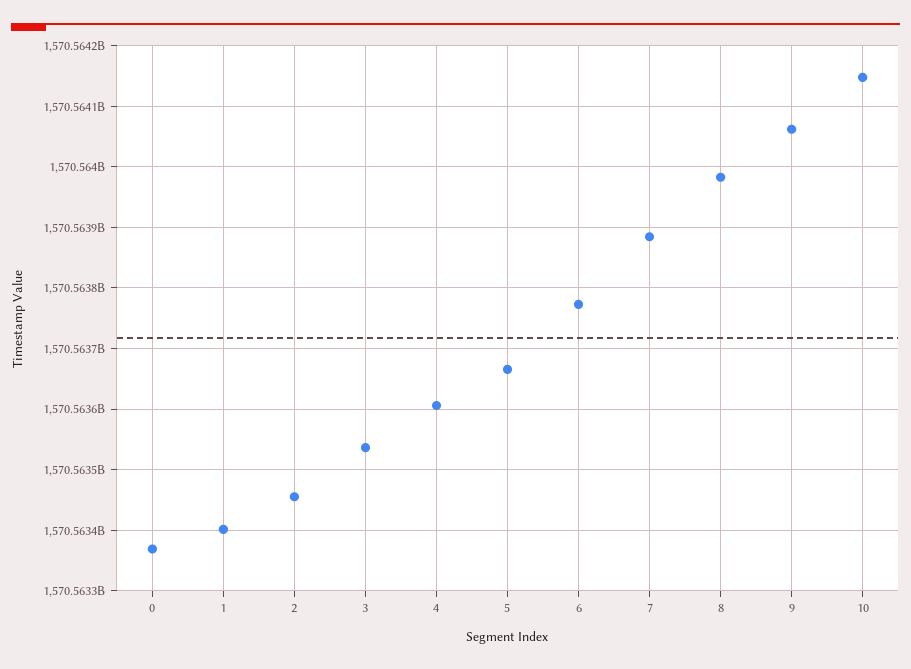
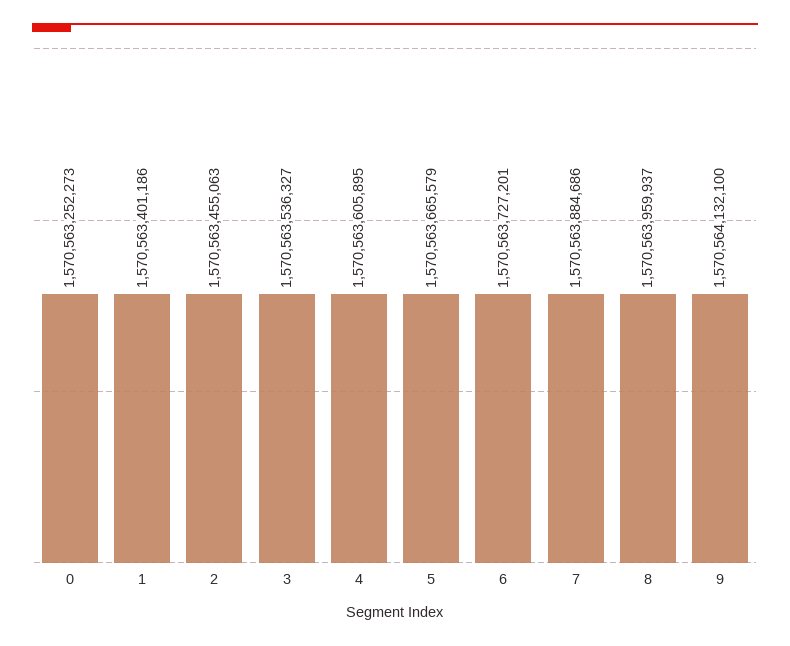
  {
-   "0": 1570563370000,
+   "0": 1570563252273,
    "1": 1570563401186,
    "2": 1570563455063,
    "3": 1570563536327,
    "4": 1570563605895,
    "5": 1570563665579,
-   "6": 1570563770000,
+   "6": 1570563727201,
    "7": 1570563884686,
-   "8": 1570563980000,
+   "8": 1570563959937,
-   "9": 1570564060000,
+   "9": 1570564132100
-   "10": 1570564150000
  }

